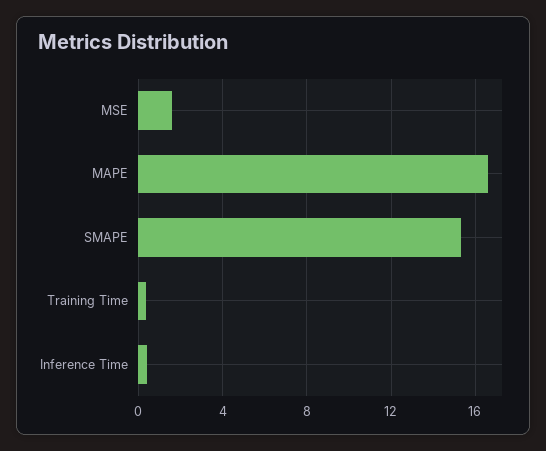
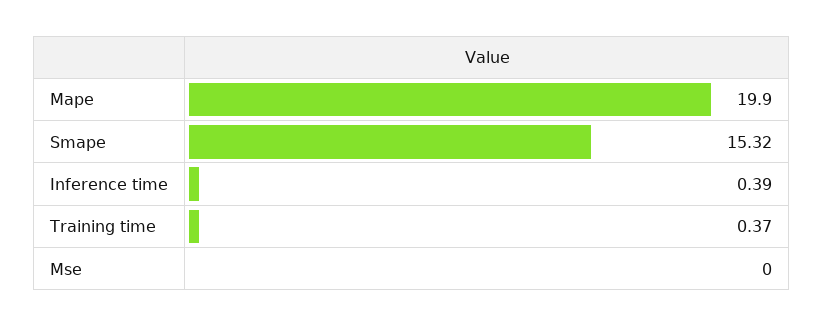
  {
-   "MSE": 1.5,
+   "MSE": 0,
-   "MAPE": 16.5,
+   "MAPE": 19.9,
    "SMAPE": 15.32,
    "Training Time": 0.37,
    "Inference Time": 0.39
  }

